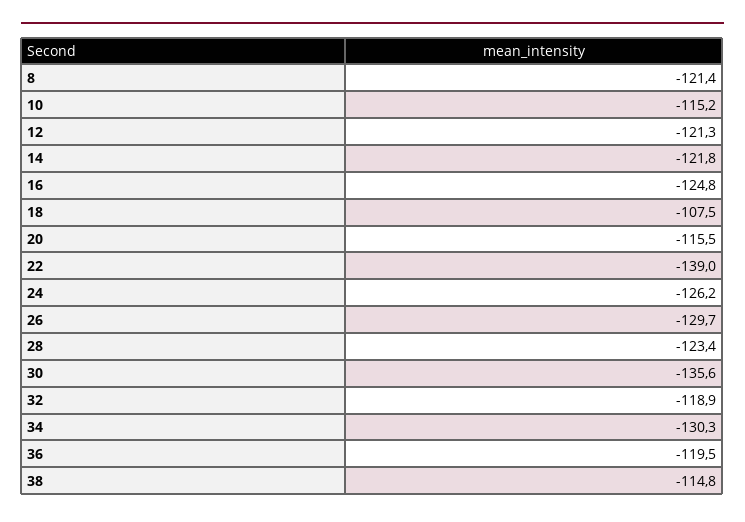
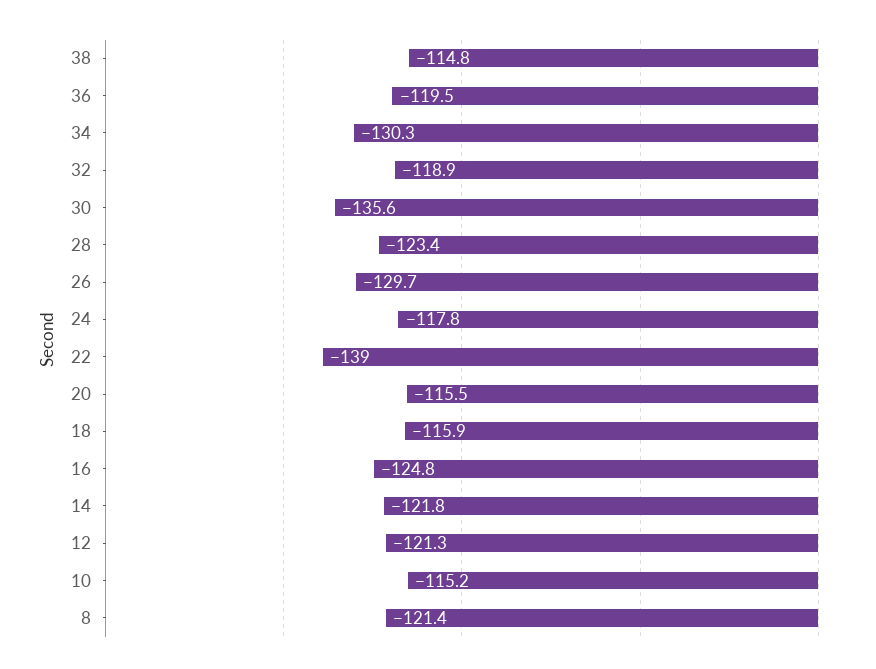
  {
    "8": -121.4,
    "10": -115.2,
    "12": -121.3,
    "14": -121.8,
    "16": -124.8,
-   "18": -107.5,
+   "18": -115.9,
    "20": -115.5,
    "22": -139,
-   "24": -126.2,
+   "24": -117.8,
    "26": -129.7,
    "28": -123.4,
    "30": -135.6,
    "32": -118.9,
    "34": -130.3,
    "36": -119.5,
    "38": -114.8
  }

